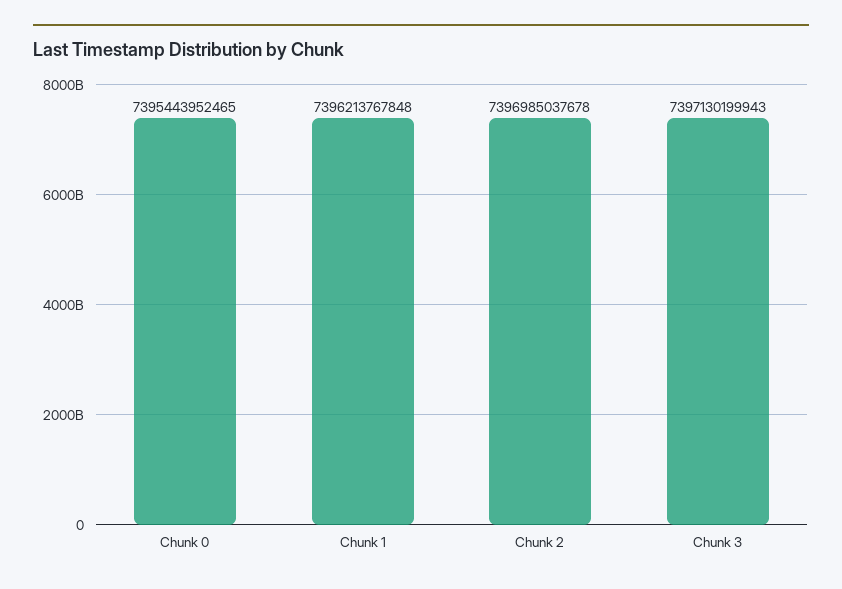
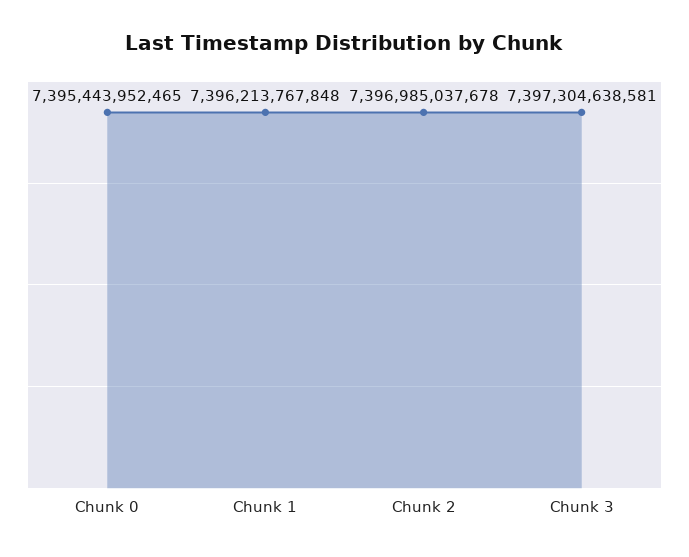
  {
    "Chunk 0": 7395443952465,
    "Chunk 1": 7396213767848,
    "Chunk 2": 7396985037678,
-   "Chunk 3": 7397130199943
+   "Chunk 3": 7397304638581
  }

